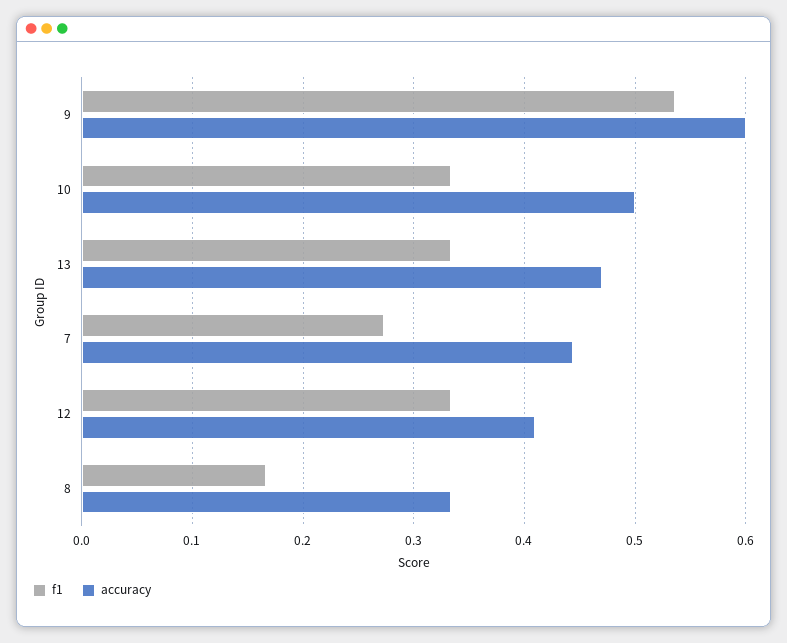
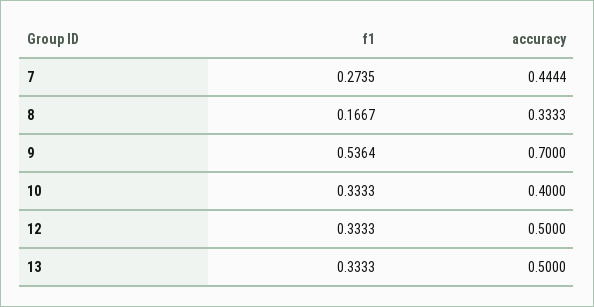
  {
    "f1": {
      "9": 0.5364,
      "10": 0.3333,
      "13": 0.3333,
      "7": 0.2735,
      "12": 0.3333,
      "8": 0.1667
    },
    "accuracy": {
-     "9": 0.6,
+     "9": 0.7,
-     "10": 0.5,
+     "10": 0.4,
-     "13": 0.47,
+     "13": 0.5,
      "7": 0.4444,
-     "12": 0.41,
+     "12": 0.5,
      "8": 0.3333
    }
  }

